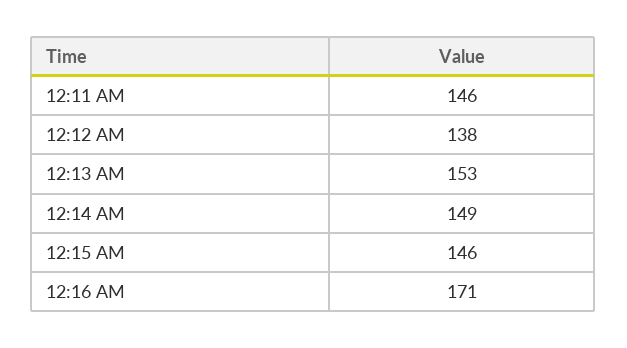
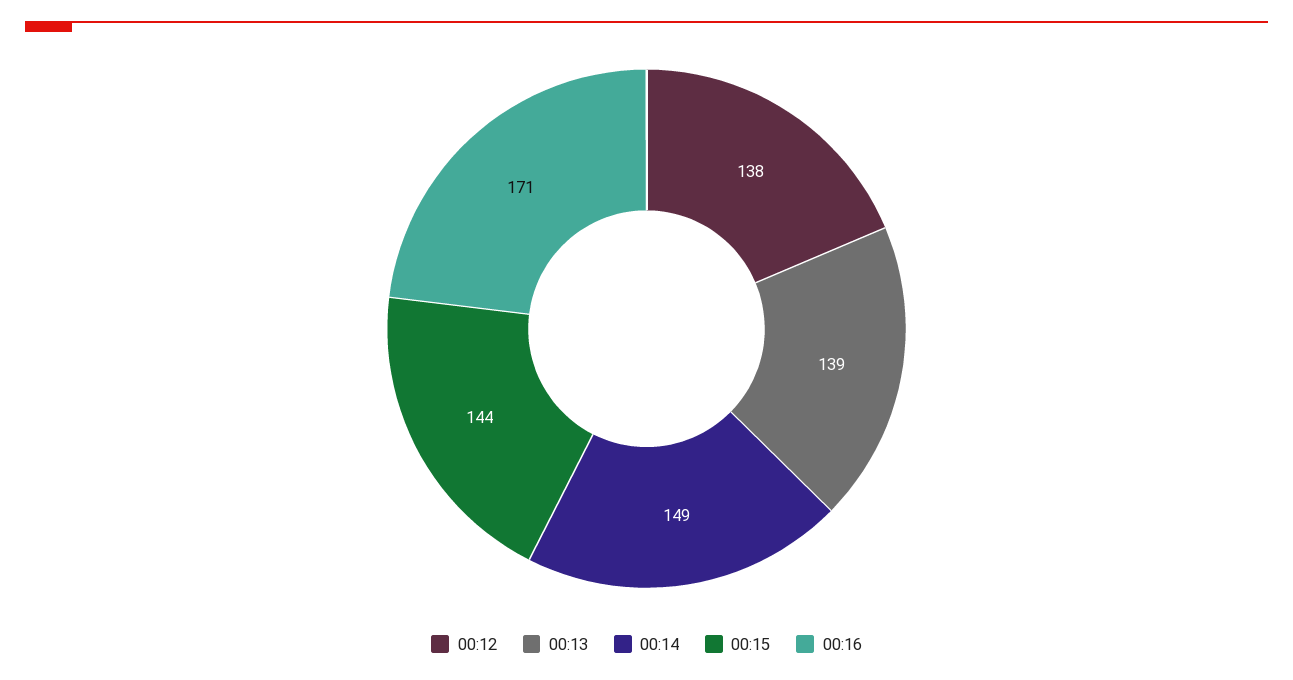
  {
-   "12:11 AM": 146,
    "12:12 AM": 138,
-   "12:13 AM": 153,
+   "12:13 AM": 139,
    "12:14 AM": 149,
-   "12:15 AM": 146,
+   "12:15 AM": 144,
    "12:16 AM": 171
  }

